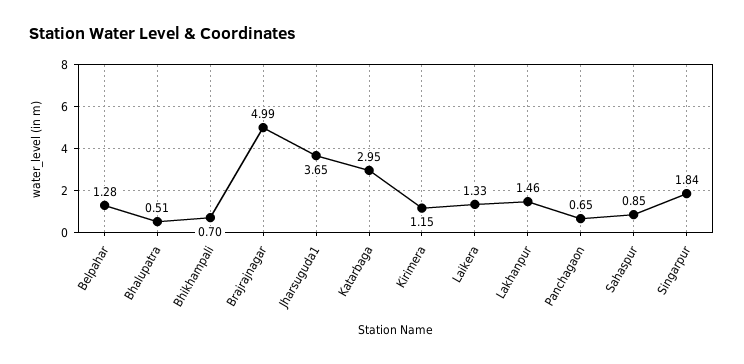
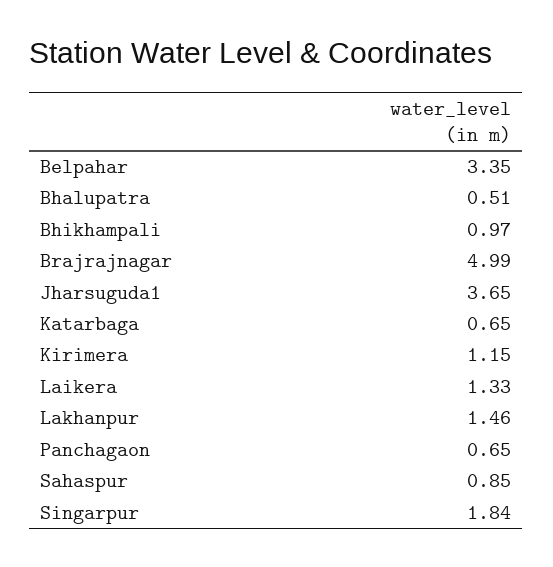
  {
-   "Belpahar": 1.28,
+   "Belpahar": 3.35,
    "Bhalupatra": 0.51,
-   "Bhikhampali": 0.7,
+   "Bhikhampali": 0.97,
    "Brajrajnagar": 4.99,
    "Jharsuguda1": 3.65,
-   "Katarbaga": 2.95,
+   "Katarbaga": 0.65,
    "Kirimera": 1.15,
    "Laikera": 1.33,
    "Lakhanpur": 1.46,
    "Panchagaon": 0.65,
    "Sahaspur": 0.85,
    "Singarpur": 1.84
  }

